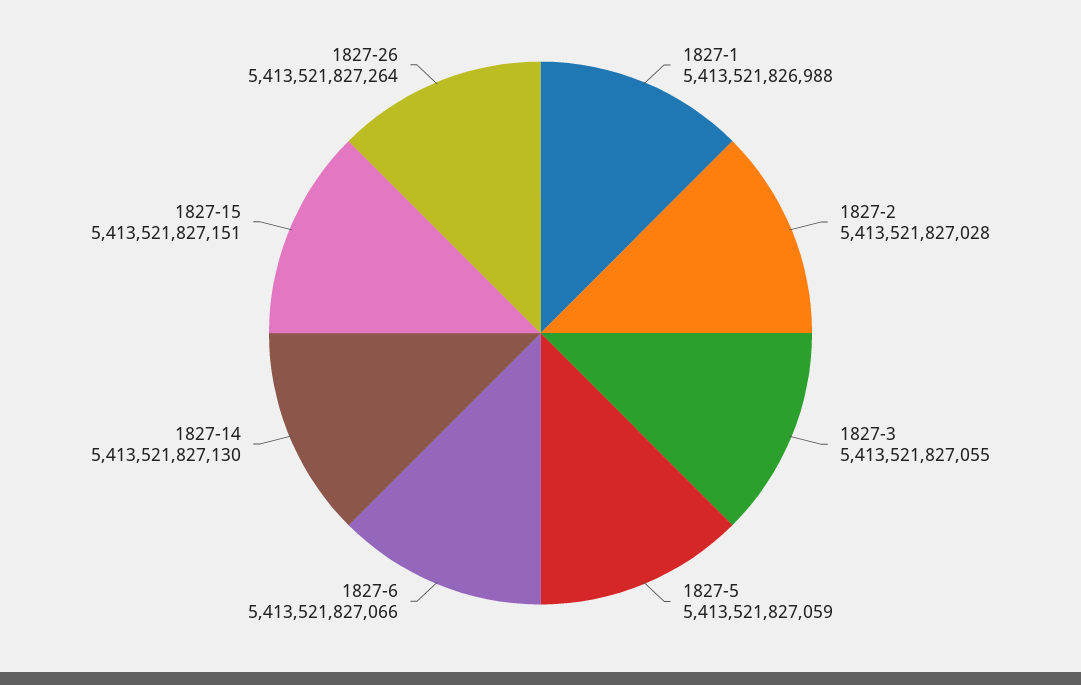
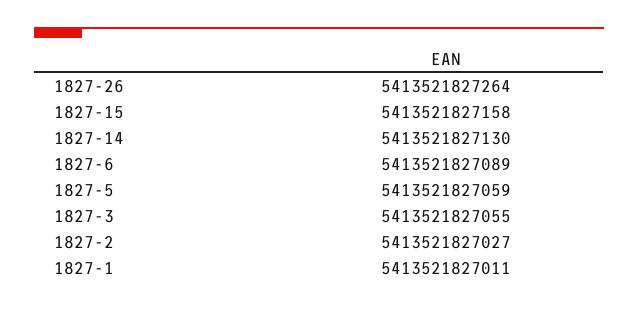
  {
-   "1827-1": 5413521826988,
+   "1827-1": 5413521827011,
-   "1827-2": 5413521827028,
+   "1827-2": 5413521827027,
    "1827-3": 5413521827055,
    "1827-5": 5413521827059,
-   "1827-6": 5413521827066,
+   "1827-6": 5413521827089,
    "1827-14": 5413521827130,
-   "1827-15": 5413521827151,
+   "1827-15": 5413521827158,
    "1827-26": 5413521827264
  }

